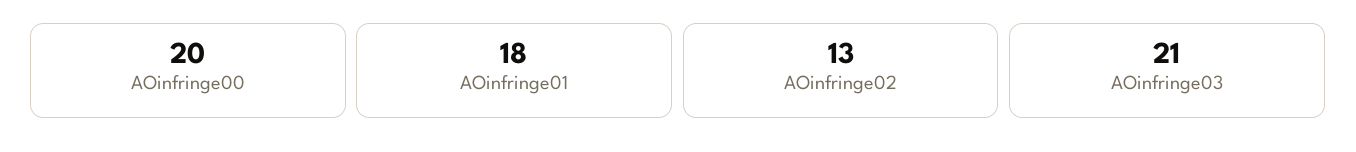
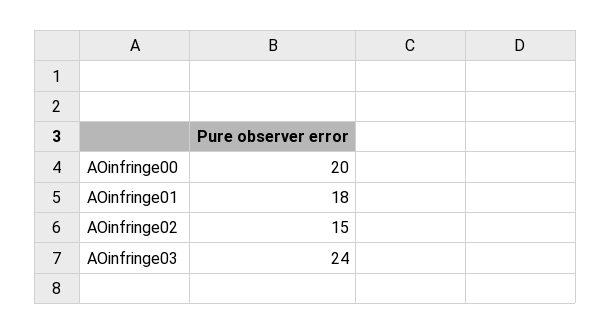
  {
    "AOinfringe00": 20,
    "AOinfringe01": 18,
-   "AOinfringe02": 13,
+   "AOinfringe02": 15,
-   "AOinfringe03": 21
+   "AOinfringe03": 24
  }

